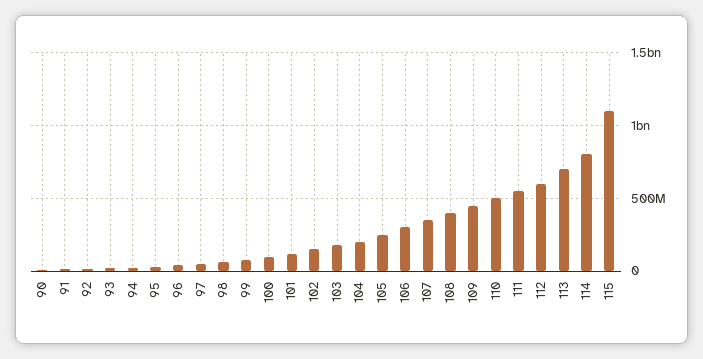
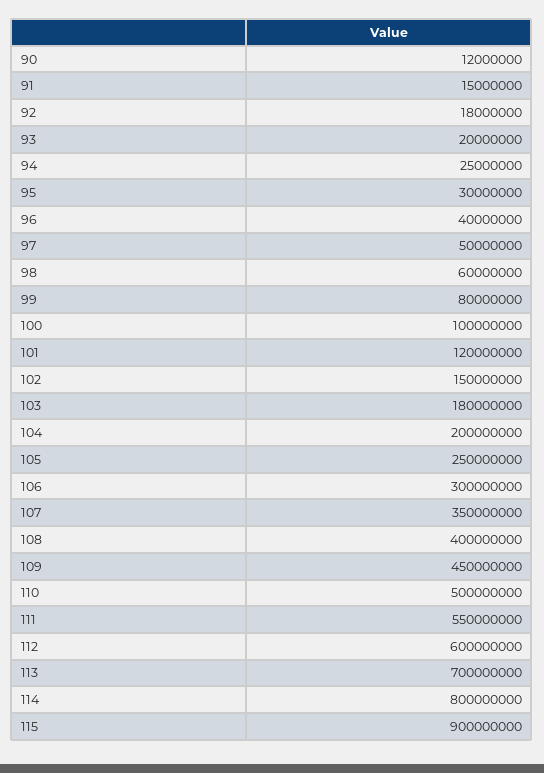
  {
    "90": 12000000,
    "91": 15000000,
    "92": 18000000,
    "93": 20000000,
    "94": 25000000,
    "95": 30000000,
    "96": 40000000,
    "97": 50000000,
    "98": 60000000,
    "99": 80000000,
    "100": 100000000,
    "101": 120000000,
    "102": 150000000,
    "103": 180000000,
    "104": 200000000,
    "105": 250000000,
    "106": 300000000,
    "107": 350000000,
    "108": 400000000,
    "109": 450000000,
    "110": 500000000,
    "111": 550000000,
    "112": 600000000,
    "113": 700000000,
    "114": 800000000,
-   "115": 1100000000
+   "115": 900000000
  }

